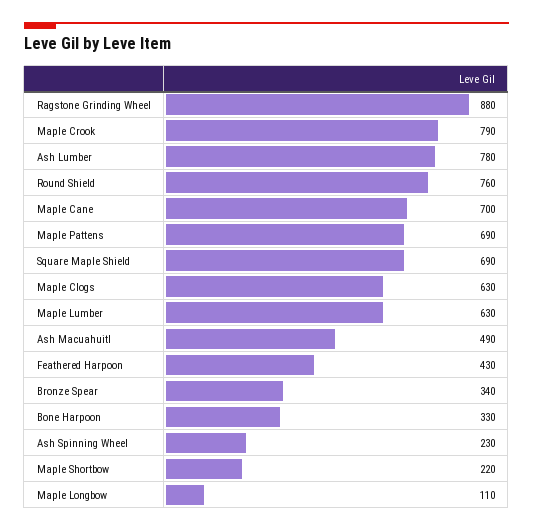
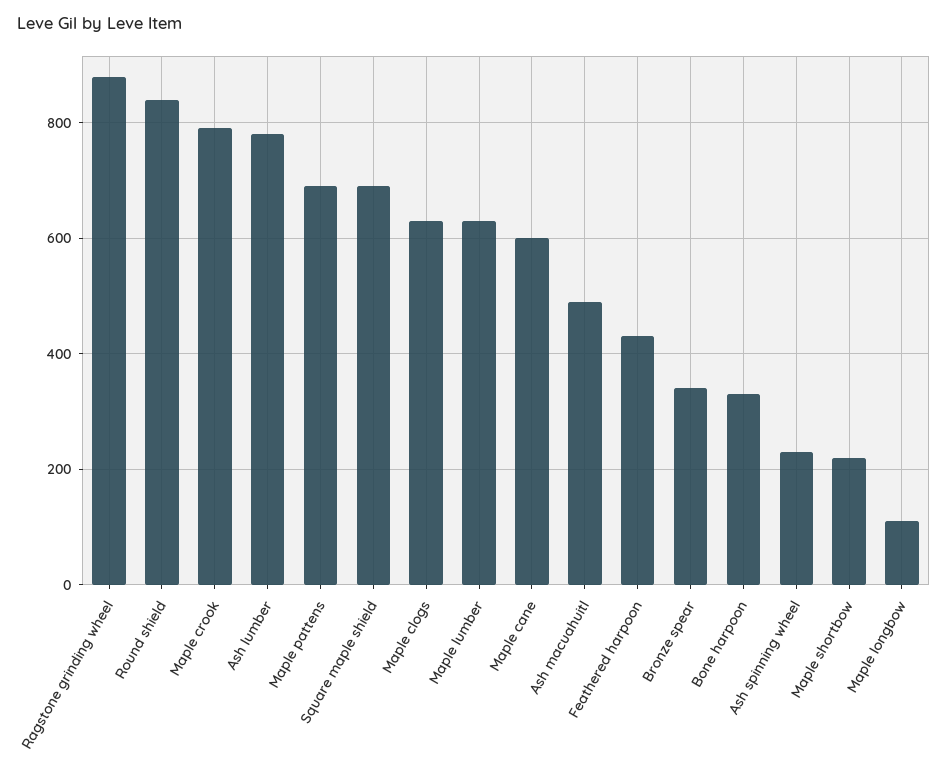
  {
    "Ragstone Grinding Wheel": 880,
    "Maple Crook": 790,
    "Ash Lumber": 780,
-   "Round Shield": 760,
+   "Round Shield": 840,
-   "Maple Cane": 700,
+   "Maple Cane": 600,
    "Maple Pattens": 690,
    "Square Maple Shield": 690,
    "Maple Clogs": 630,
    "Maple Lumber": 630,
    "Ash Macuahuitl": 490,
    "Feathered Harpoon": 430,
    "Bronze Spear": 340,
    "Bone Harpoon": 330,
    "Ash Spinning Wheel": 230,
    "Maple Shortbow": 220,
    "Maple Longbow": 110
  }

